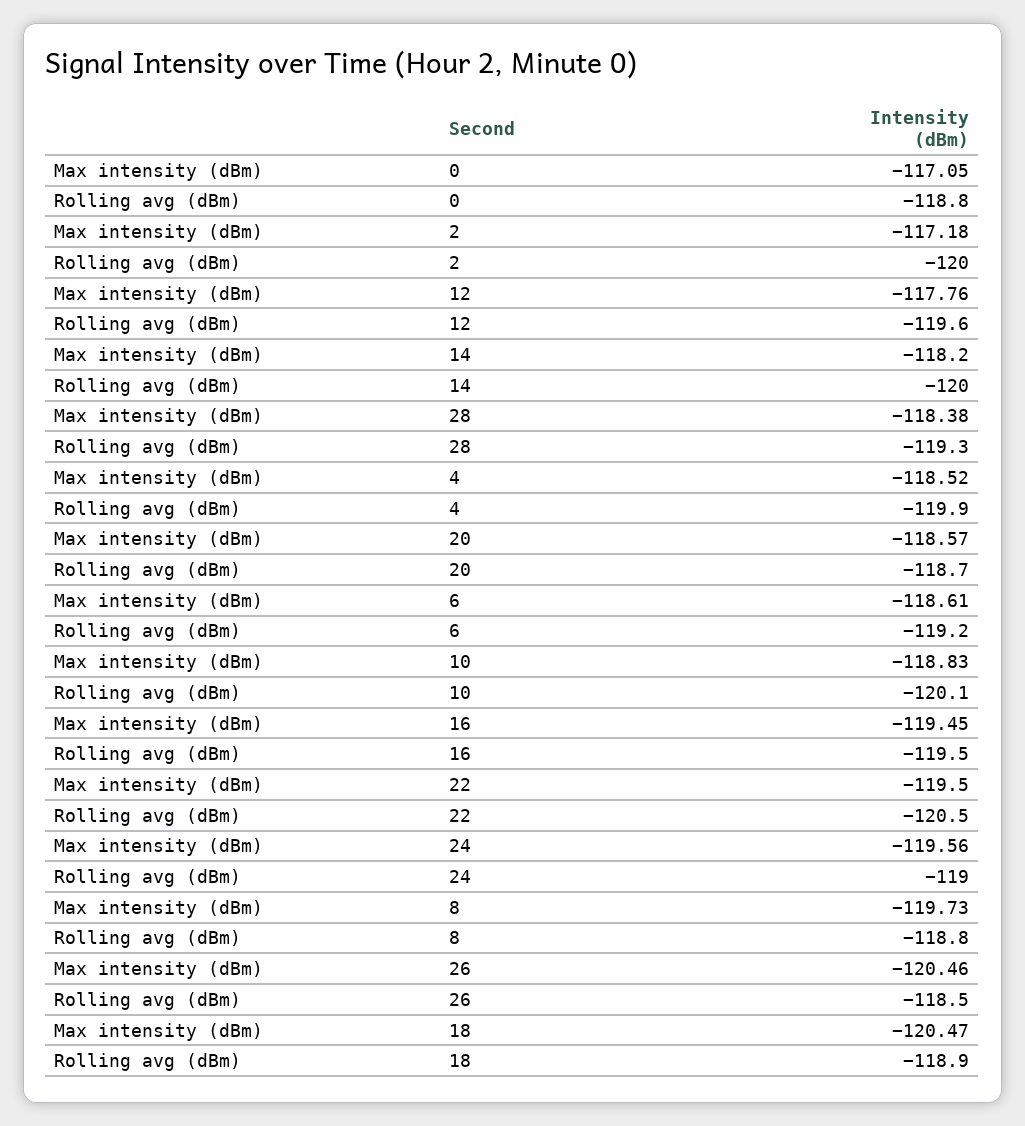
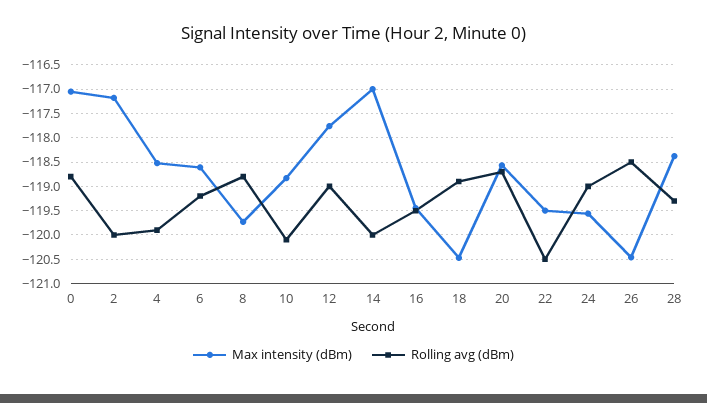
  {
    "Max intensity (dBm)": {
      "0": -117.05,
      "2": -117.18,
      "12": -117.76,
-     "14": -118.2,
+     "14": -117,
      "28": -118.38,
      "4": -118.52,
      "20": -118.57,
      "6": -118.61,
      "10": -118.83,
      "16": -119.45,
      "22": -119.5,
      "24": -119.56,
      "8": -119.73,
      "26": -120.46,
      "18": -120.47
    },
    "Rolling avg (dBm)": {
      "0": -118.8,
      "2": -120,
-     "12": -119.6,
+     "12": -119,
      "14": -120,
      "28": -119.3,
      "4": -119.9,
      "20": -118.7,
      "6": -119.2,
      "10": -120.1,
      "16": -119.5,
      "22": -120.5,
      "24": -119,
      "8": -118.8,
      "26": -118.5,
      "18": -118.9
    }
  }

